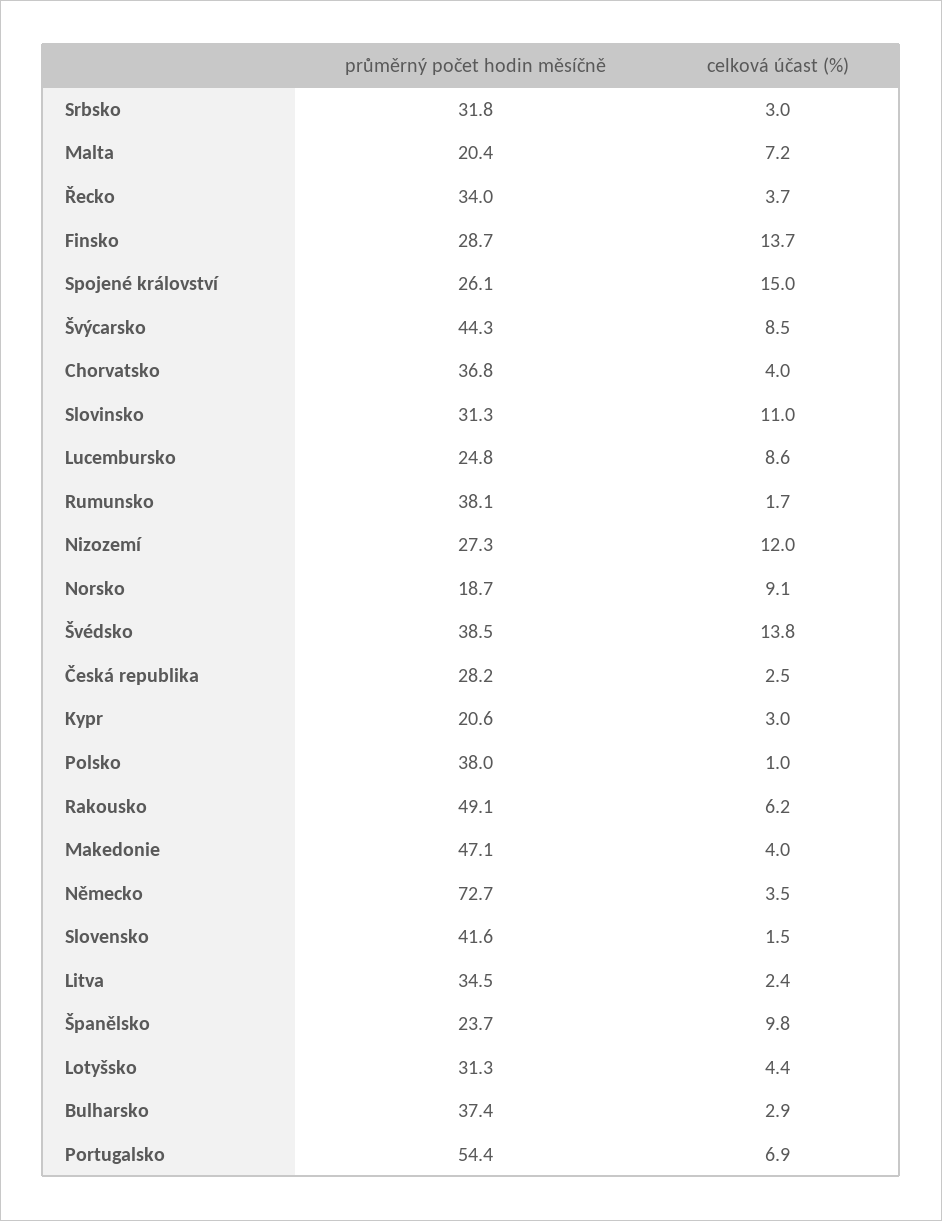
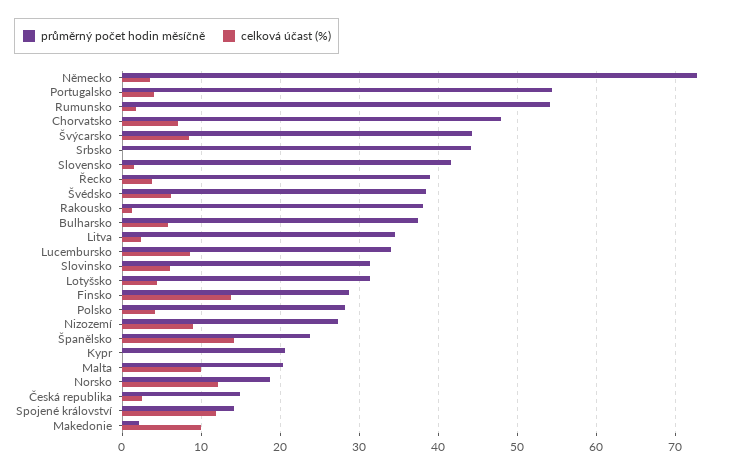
  {
    "průměrný počet hodin měsíčně": {
-     "Srbsko": 31.8,
+     "Srbsko": 44,
      "Malta": 20.4,
-     "Řecko": 34,
+     "Řecko": 39,
      "Finsko": 28.7,
-     "Spojené království": 26.1,
+     "Spojené království": 14,
      "Švýcarsko": 44.3,
-     "Chorvatsko": 36.8,
+     "Chorvatsko": 48,
      "Slovinsko": 31.3,
-     "Lucembursko": 24.8,
+     "Lucembursko": 34,
-     "Rumunsko": 38.1,
+     "Rumunsko": 54,
      "Nizozemí": 27.3,
      "Norsko": 18.7,
      "Švédsko": 38.5,
-     "Česká republika": 28.2,
+     "Česká republika": 15,
      "Kypr": 20.6,
-     "Polsko": 38,
+     "Polsko": 28,
-     "Rakousko": 49.1,
+     "Rakousko": 38,
-     "Makedonie": 47.1,
+     "Makedonie": 2,
      "Německo": 72.7,
      "Slovensko": 41.6,
      "Litva": 34.5,
      "Španělsko": 23.7,
      "Lotyšsko": 31.3,
      "Bulharsko": 37.4,
      "Portugalsko": 54.4
    },
    "celková účast (%)": {
-     "Srbsko": 3,
+     "Srbsko": 0,
-     "Malta": 7.2,
+     "Malta": 10,
      "Řecko": 3.7,
      "Finsko": 13.7,
-     "Spojené království": 15,
+     "Spojené království": 12,
      "Švýcarsko": 8.5,
-     "Chorvatsko": 4,
+     "Chorvatsko": 7,
-     "Slovinsko": 11,
+     "Slovinsko": 6,
      "Lucembursko": 8.6,
      "Rumunsko": 1.7,
-     "Nizozemí": 12,
+     "Nizozemí": 9,
-     "Norsko": 9.1,
+     "Norsko": 12,
-     "Švédsko": 13.8,
+     "Švédsko": 6,
      "Česká republika": 2.5,
-     "Kypr": 3,
+     "Kypr": 0,
-     "Polsko": 1,
+     "Polsko": 4,
-     "Rakousko": 6.2,
+     "Rakousko": 1,
-     "Makedonie": 4,
+     "Makedonie": 10,
      "Německo": 3.5,
      "Slovensko": 1.5,
      "Litva": 2.4,
-     "Španělsko": 9.8,
+     "Španělsko": 14,
      "Lotyšsko": 4.4,
-     "Bulharsko": 2.9,
+     "Bulharsko": 6,
-     "Portugalsko": 6.9
+     "Portugalsko": 4
    }
  }

